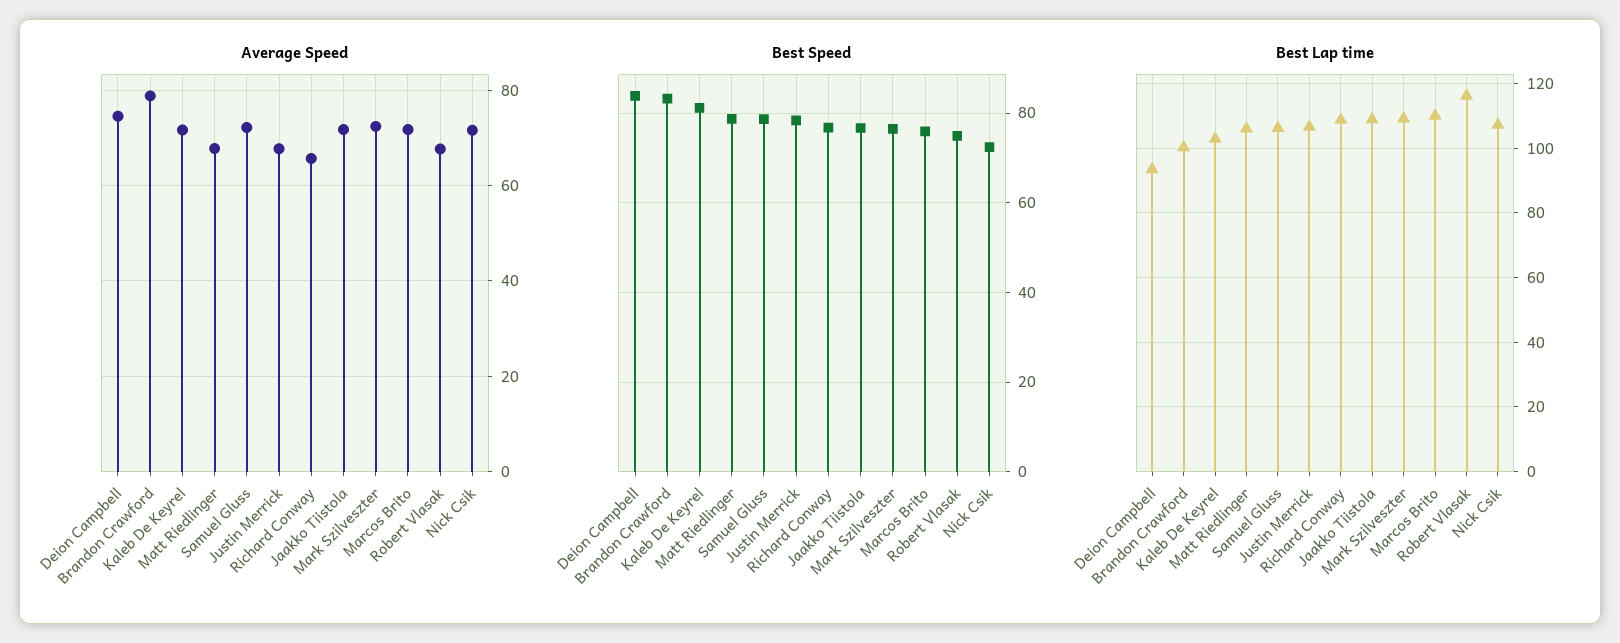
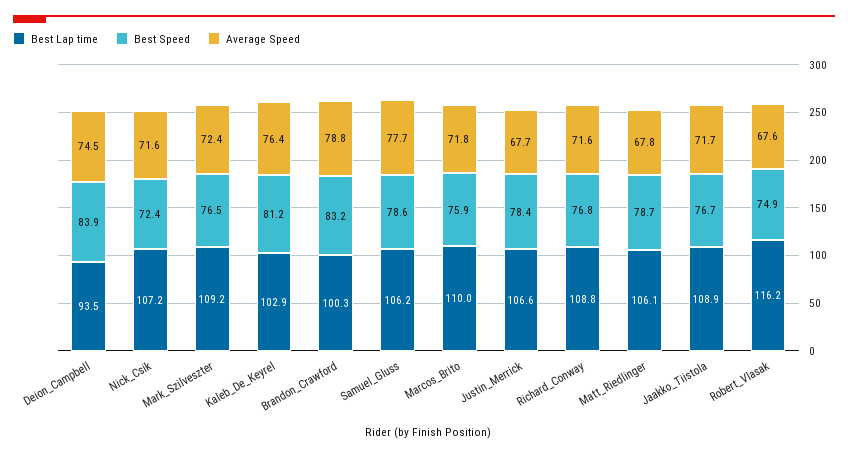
  {
    "Average Speed": {
      "Deion Campbell": 74.5,
      "Brandon Crawford": 78.8,
-     "Kaleb De Keyrel": 72,
+     "Kaleb De Keyrel": 76.4,
      "Matt Riedlinger": 67.8,
-     "Samuel Gluss": 72,
+     "Samuel Gluss": 77.7,
      "Justin Merrick": 67.7,
-     "Richard Conway": 66,
+     "Richard Conway": 71.6,
      "Jaakko Tiistola": 71.7,
      "Mark Szilveszter": 72.4,
      "Marcos Brito": 71.8,
      "Robert Vlasak": 67.6,
      "Nick Csik": 71.6
    },
    "Best Speed": {
      "Deion Campbell": 83.9,
      "Brandon Crawford": 83.2,
      "Kaleb De Keyrel": 81.2,
      "Matt Riedlinger": 78.7,
      "Samuel Gluss": 78.6,
      "Justin Merrick": 78.4,
      "Richard Conway": 76.8,
      "Jaakko Tiistola": 76.7,
      "Mark Szilveszter": 76.5,
      "Marcos Brito": 75.9,
      "Robert Vlasak": 74.9,
      "Nick Csik": 72.4
    },
    "Best Lap time": {
      "Deion Campbell": 93.5,
      "Brandon Crawford": 100.3,
      "Kaleb De Keyrel": 102.9,
      "Matt Riedlinger": 106.1,
      "Samuel Gluss": 106.2,
      "Justin Merrick": 106.6,
      "Richard Conway": 108.8,
      "Jaakko Tiistola": 108.9,
      "Mark Szilveszter": 109.2,
      "Marcos Brito": 110,
      "Robert Vlasak": 116.2,
      "Nick Csik": 107.2
    }
  }

